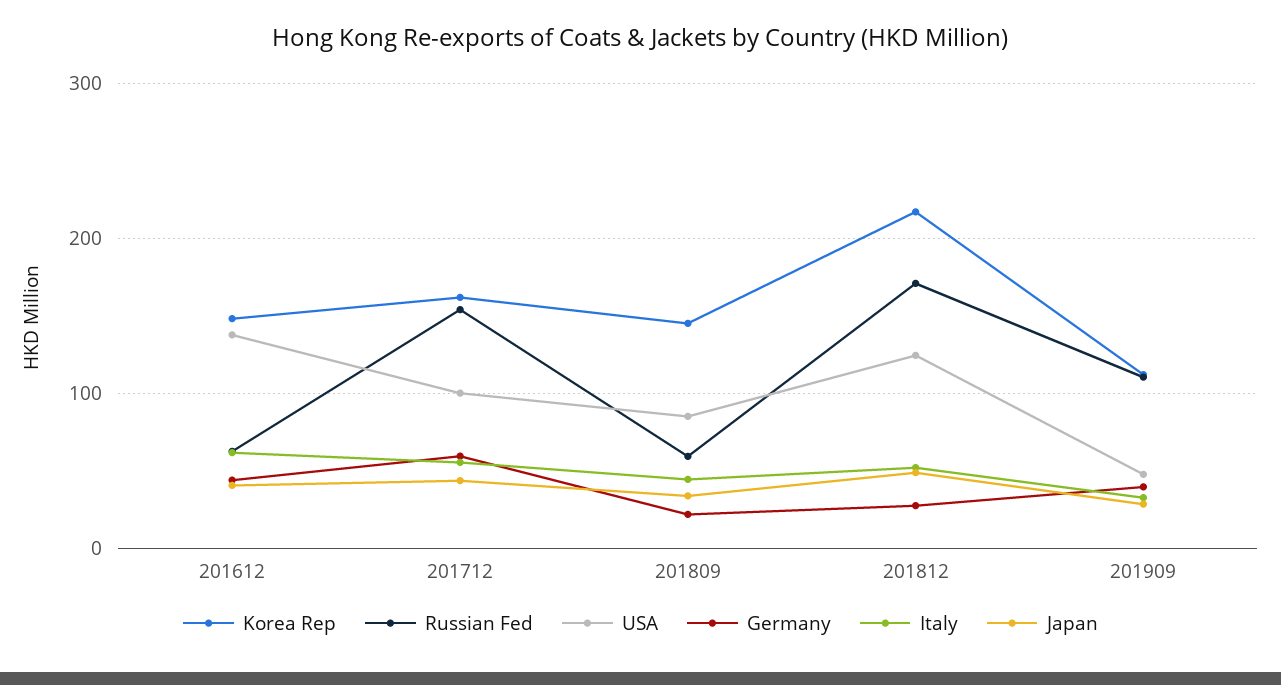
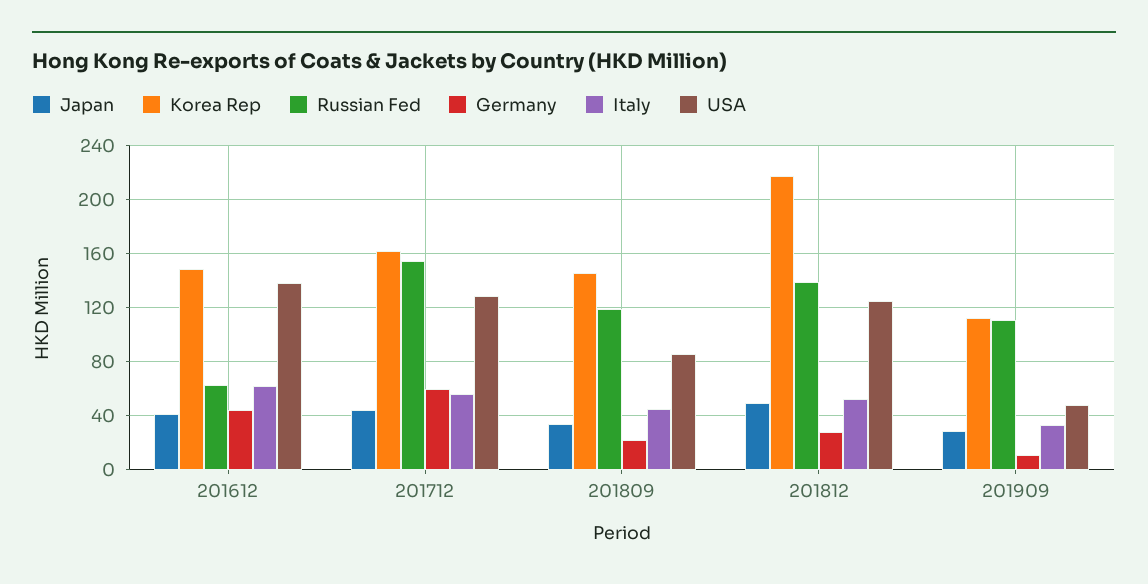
  {
    "Korea Rep": {
      "201612": 150,
      "201712": 160,
      "201809": 145,
      "201812": 215,
      "201909": 110
    },
    "Russian Fed": {
      "201612": 65,
      "201712": 155,
-     "201809": 60,
+     "201809": 120,
-     "201812": 170,
+     "201812": 140,
      "201909": 110
    },
    "USA": {
      "201612": 140,
-     "201712": 100,
+     "201712": 130,
      "201809": 85,
      "201812": 125,
      "201909": 50
    },
    "Germany": {
      "201612": 45,
      "201712": 60,
      "201809": 20,
      "201812": 30,
-     "201909": 40
+     "201909": 10
    },
    "Italy": {
      "201612": 60,
      "201712": 55,
      "201809": 45,
      "201812": 50,
      "201909": 35
    },
    "Japan": {
      "201612": 40,
      "201712": 45,
      "201809": 35,
      "201812": 50,
      "201909": 30
    }
  }

